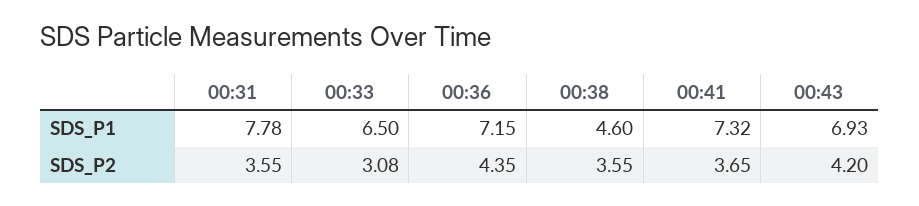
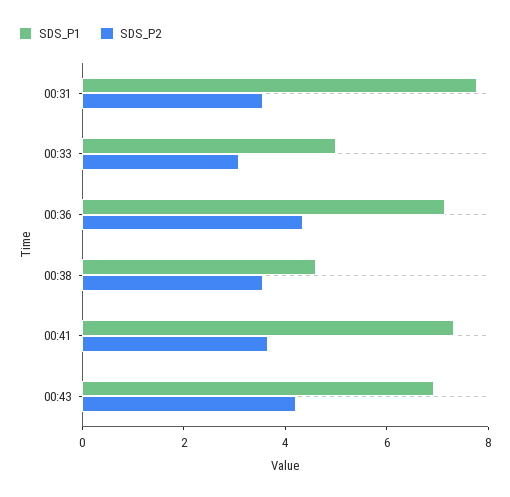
  {
    "SDS_P1": {
      "00:31": 7.78,
-     "00:33": 6.5,
+     "00:33": 5,
      "00:36": 7.15,
      "00:38": 4.6,
      "00:41": 7.32,
      "00:43": 6.93
    },
    "SDS_P2": {
      "00:31": 3.55,
      "00:33": 3.08,
      "00:36": 4.35,
      "00:38": 3.55,
      "00:41": 3.65,
      "00:43": 4.2
    }
  }

